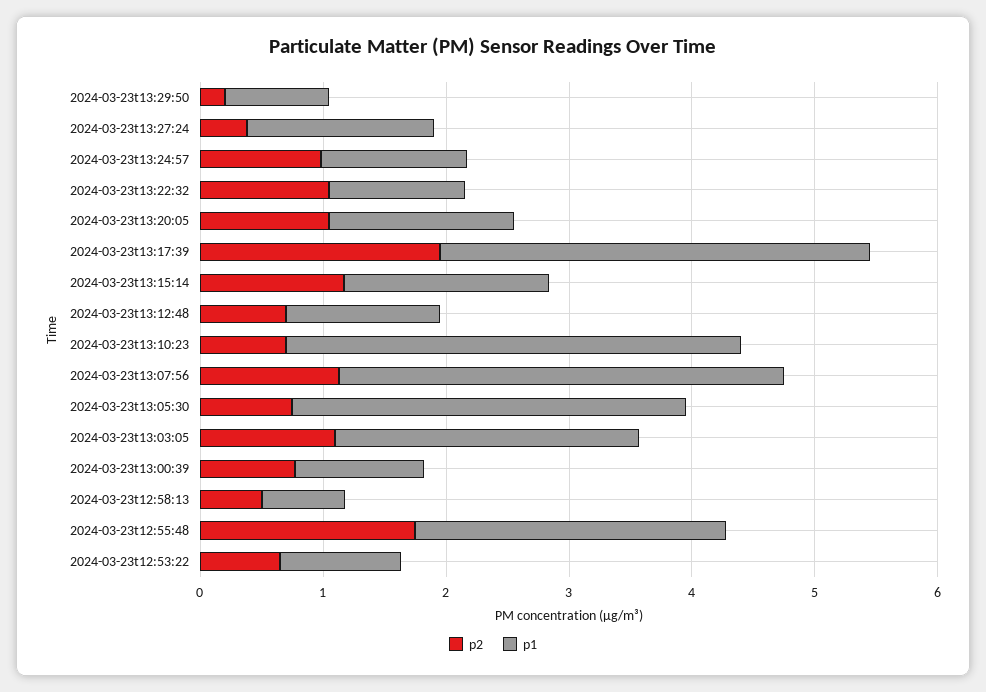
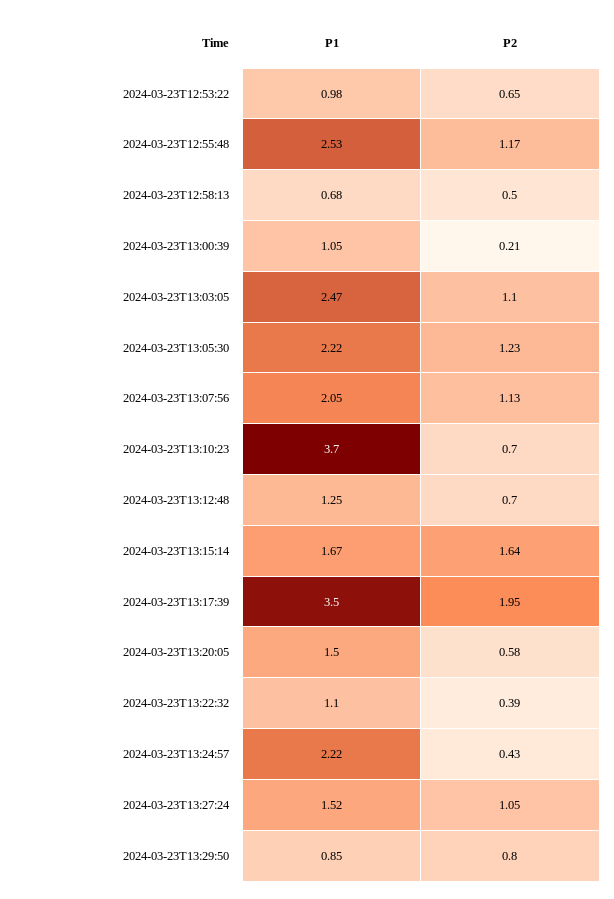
  {
    "p2": {
-     "2024-03-23t13:29:50": 0.2,
+     "2024-03-23t13:29:50": 0.8,
-     "2024-03-23t13:27:24": 0.4,
+     "2024-03-23t13:27:24": 1.05,
-     "2024-03-23t13:24:57": 1,
+     "2024-03-23t13:24:57": 0.43,
-     "2024-03-23t13:22:32": 1,
+     "2024-03-23t13:22:32": 0.39,
-     "2024-03-23t13:20:05": 1,
+     "2024-03-23t13:20:05": 0.58,
      "2024-03-23t13:17:39": 1.95,
-     "2024-03-23t13:15:14": 1.2,
+     "2024-03-23t13:15:14": 1.64,
      "2024-03-23t13:12:48": 0.7,
      "2024-03-23t13:10:23": 0.7,
      "2024-03-23t13:07:56": 1.13,
-     "2024-03-23t13:05:30": 0.8,
+     "2024-03-23t13:05:30": 1.23,
      "2024-03-23t13:03:05": 1.1,
-     "2024-03-23t13:00:39": 0.8,
+     "2024-03-23t13:00:39": 0.21,
      "2024-03-23t12:58:13": 0.5,
-     "2024-03-23t12:55:48": 1.8,
+     "2024-03-23t12:55:48": 1.17,
      "2024-03-23t12:53:22": 0.65
    },
    "p1": {
      "2024-03-23t13:29:50": 0.85,
      "2024-03-23t13:27:24": 1.52,
-     "2024-03-23t13:24:57": 1.2,
+     "2024-03-23t13:24:57": 2.22,
      "2024-03-23t13:22:32": 1.1,
      "2024-03-23t13:20:05": 1.5,
      "2024-03-23t13:17:39": 3.5,
      "2024-03-23t13:15:14": 1.67,
      "2024-03-23t13:12:48": 1.25,
      "2024-03-23t13:10:23": 3.7,
-     "2024-03-23t13:07:56": 3.6,
+     "2024-03-23t13:07:56": 2.05,
-     "2024-03-23t13:05:30": 3.2,
+     "2024-03-23t13:05:30": 2.22,
      "2024-03-23t13:03:05": 2.47,
      "2024-03-23t13:00:39": 1.05,
      "2024-03-23t12:58:13": 0.68,
      "2024-03-23t12:55:48": 2.53,
      "2024-03-23t12:53:22": 0.98
    }
  }

